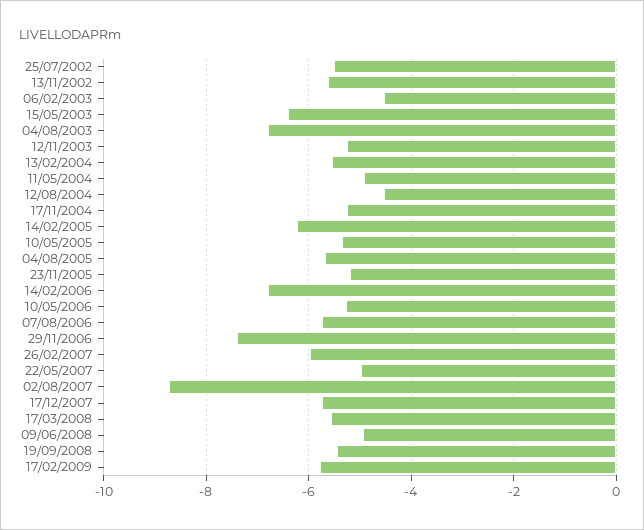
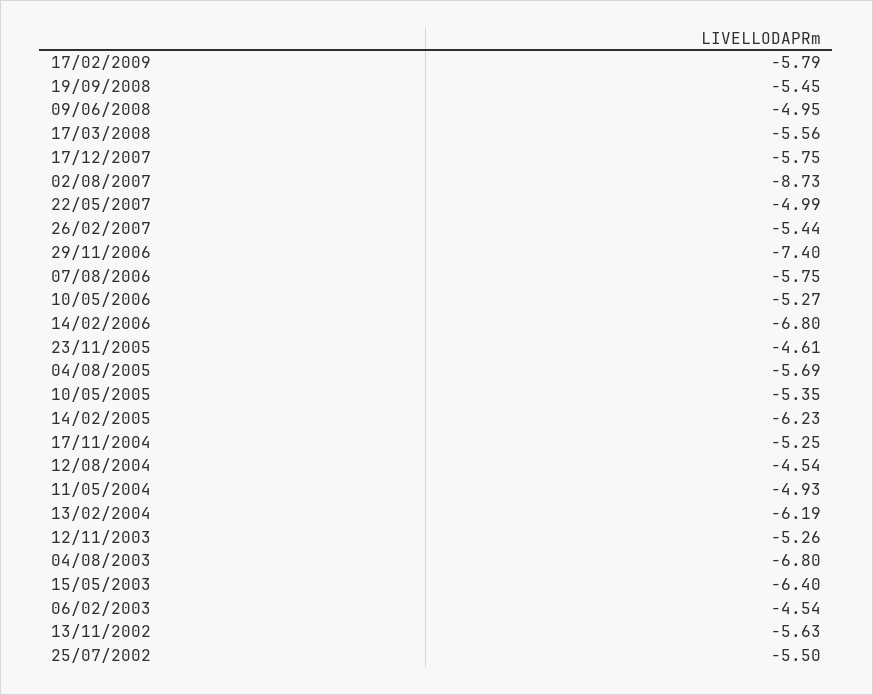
  {
    "25/07/2002": -5.5,
    "13/11/2002": -5.63,
    "06/02/2003": -4.54,
    "15/05/2003": -6.4,
    "04/08/2003": -6.8,
    "12/11/2003": -5.26,
-   "13/02/2004": -5.6,
+   "13/02/2004": -6.19,
    "11/05/2004": -4.93,
    "12/08/2004": -4.54,
    "17/11/2004": -5.25,
    "14/02/2005": -6.23,
    "10/05/2005": -5.35,
    "04/08/2005": -5.69,
-   "23/11/2005": -5.2,
+   "23/11/2005": -4.61,
    "14/02/2006": -6.8,
    "10/05/2006": -5.27,
    "07/08/2006": -5.75,
    "29/11/2006": -7.4,
-   "26/02/2007": -6,
+   "26/02/2007": -5.44,
    "22/05/2007": -4.99,
    "02/08/2007": -8.73,
    "17/12/2007": -5.75,
    "17/03/2008": -5.56,
    "09/06/2008": -4.95,
    "19/09/2008": -5.45,
    "17/02/2009": -5.79
  }

